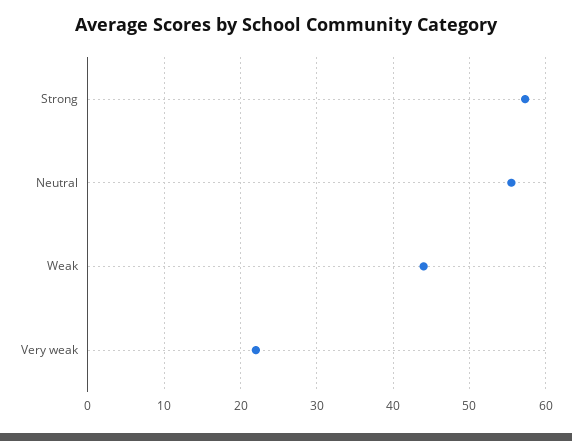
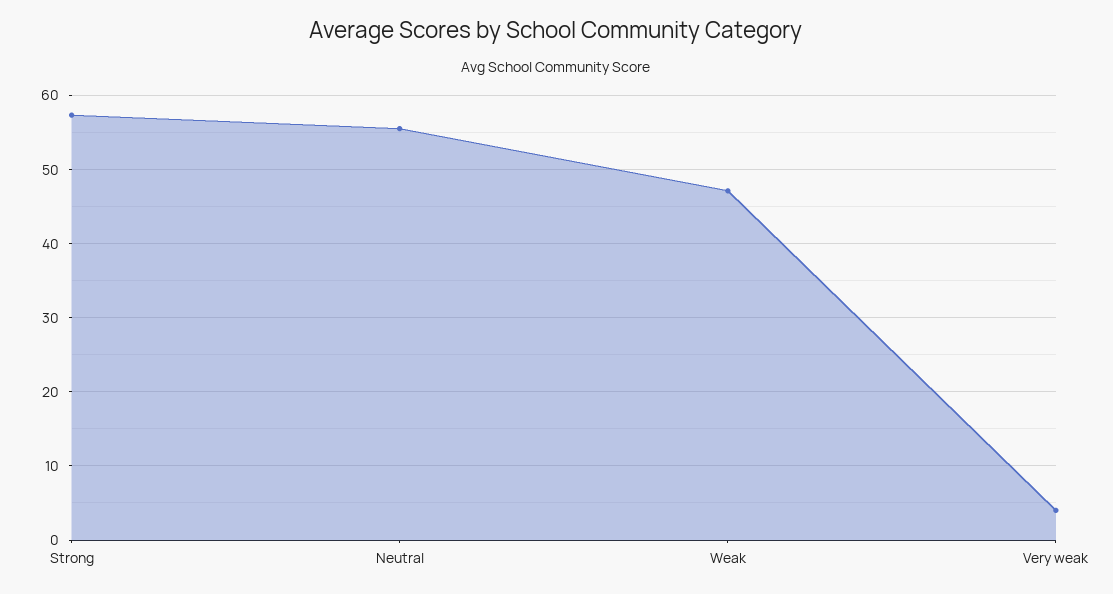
  {
    "Strong": 57,
    "Neutral": 56,
-   "Weak": 44,
+   "Weak": 47,
-   "Very weak": 22
+   "Very weak": 4
  }

